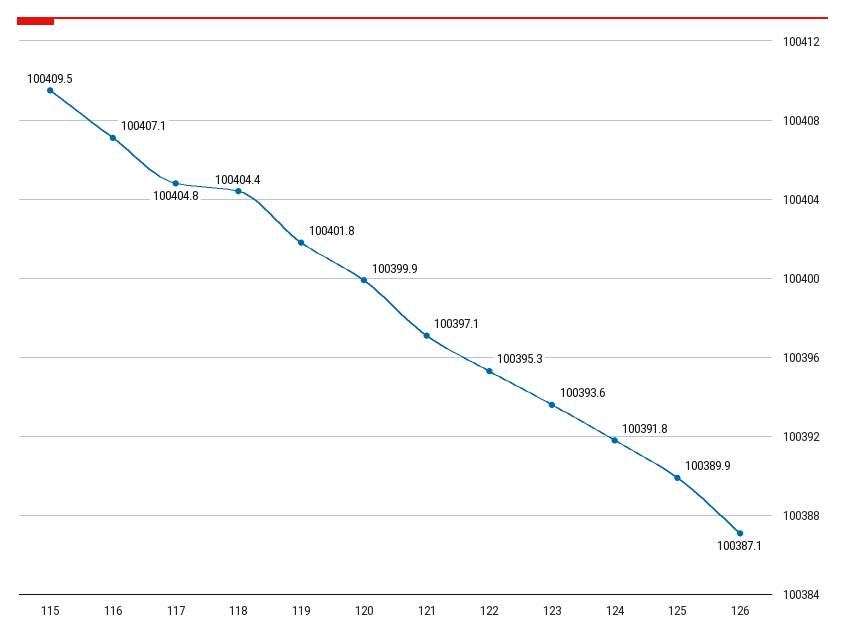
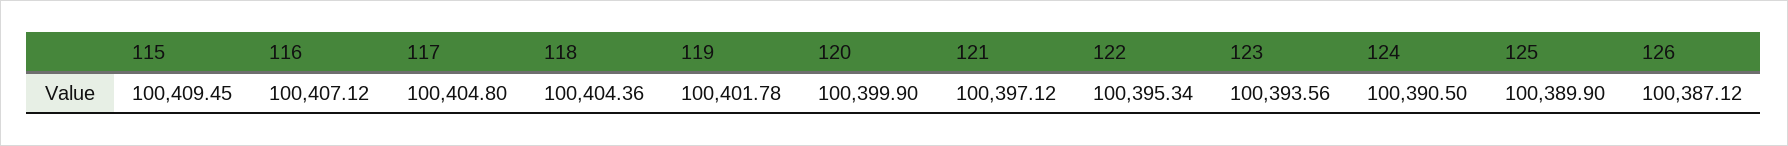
  {
    "115": 100409.45,
    "116": 100407.12,
    "117": 100404.8,
    "118": 100404.36,
    "119": 100401.78,
    "120": 100399.9,
    "121": 100397.12,
    "122": 100395.34,
    "123": 100393.56,
-   "124": 100391.8,
+   "124": 100390.5,
    "125": 100389.9,
    "126": 100387.12
  }

